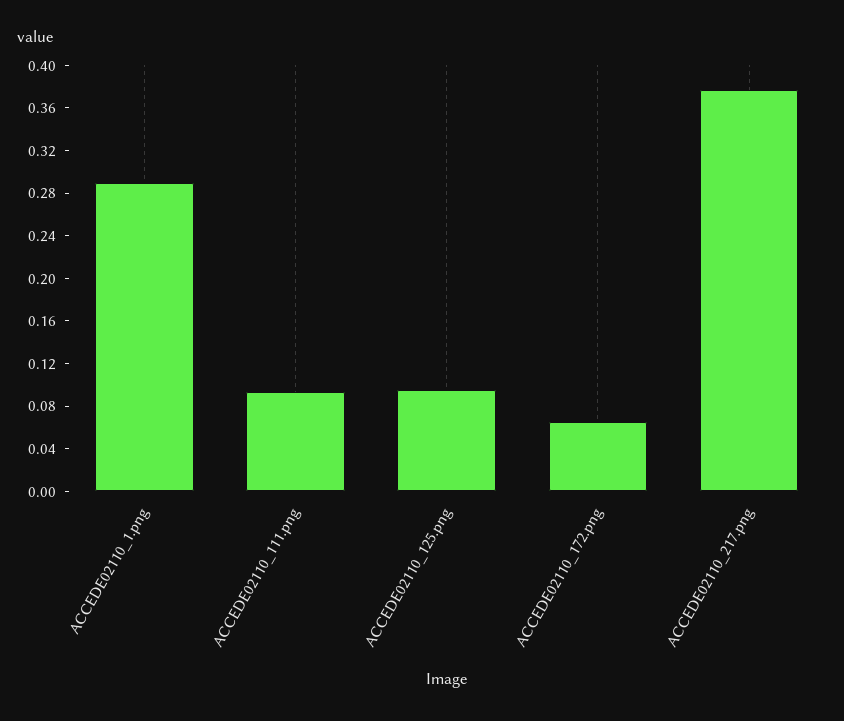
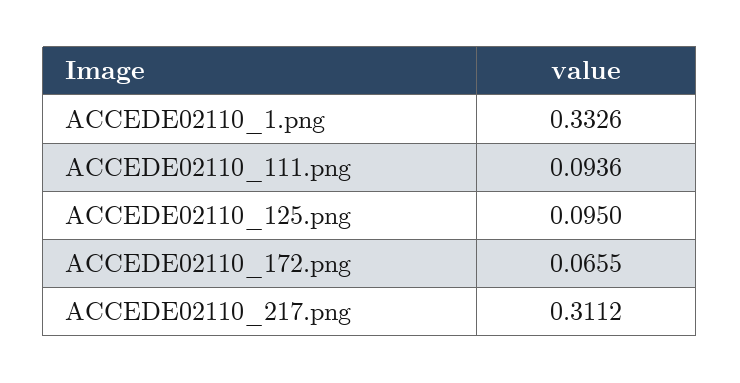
  {
-   "ACCEDE02110_1.png": 0.29,
+   "ACCEDE02110_1.png": 0.3326,
    "ACCEDE02110_111.png": 0.0936,
    "ACCEDE02110_125.png": 0.095,
    "ACCEDE02110_172.png": 0.0655,
-   "ACCEDE02110_217.png": 0.38
+   "ACCEDE02110_217.png": 0.3112
  }

